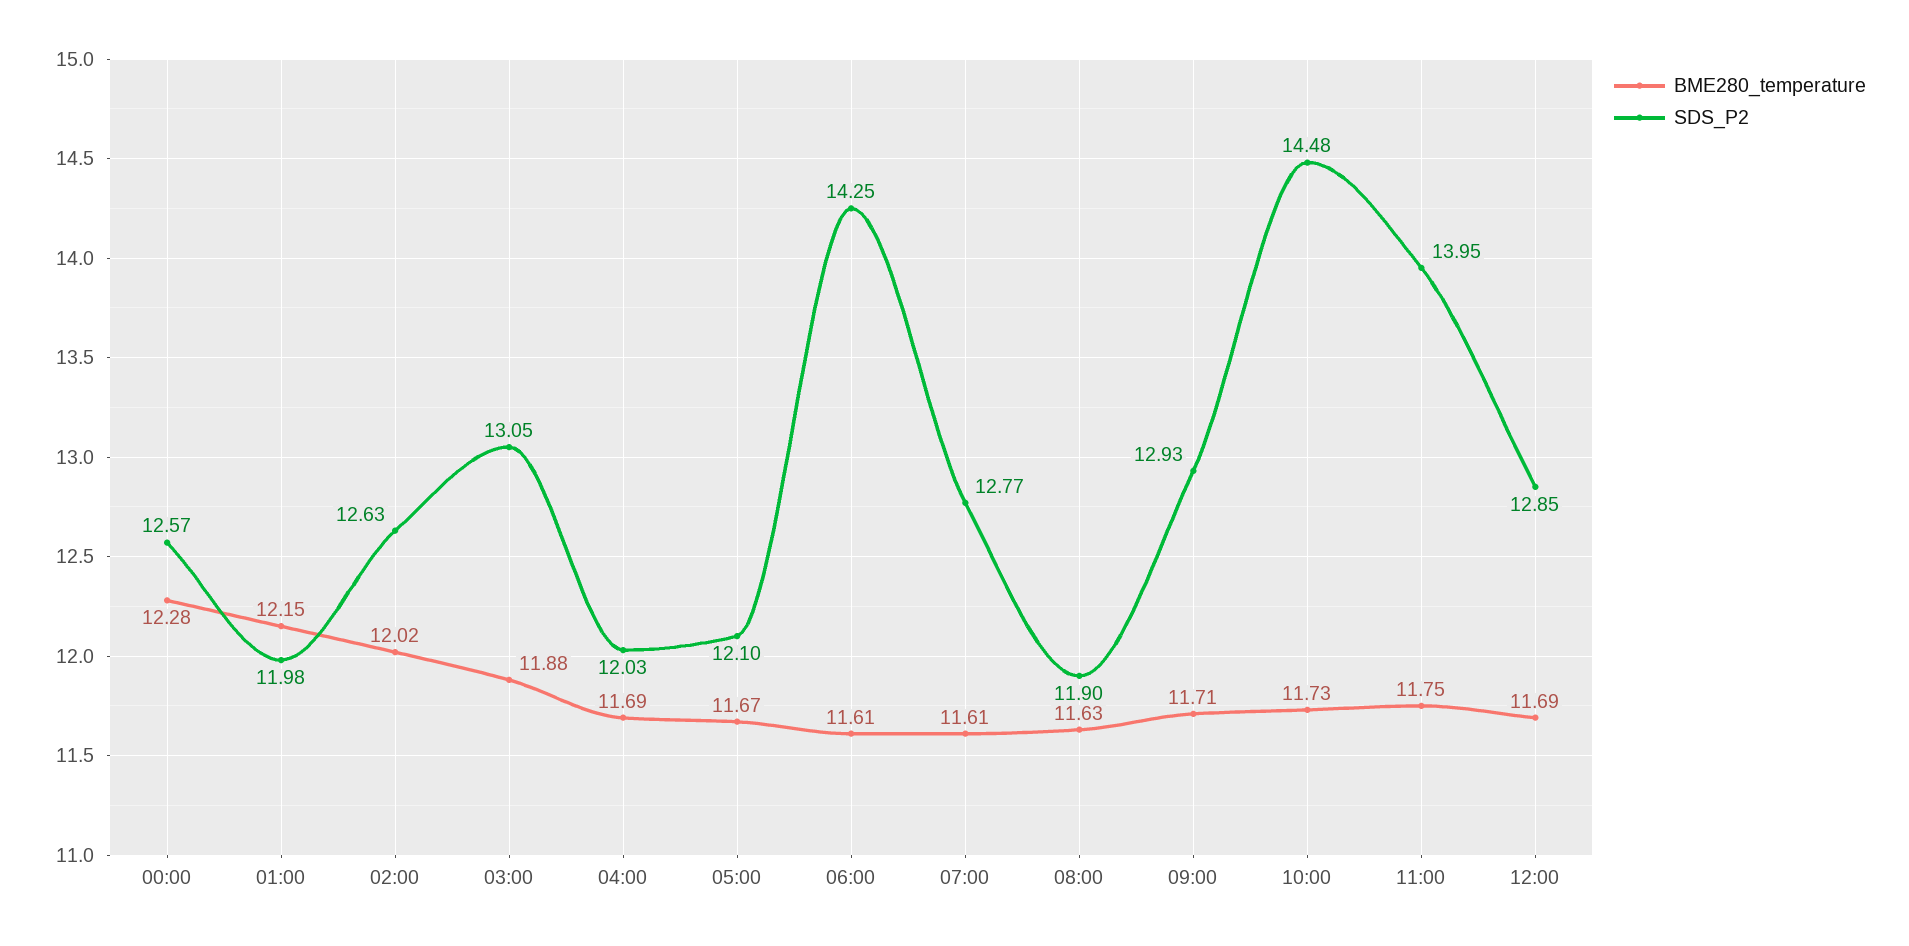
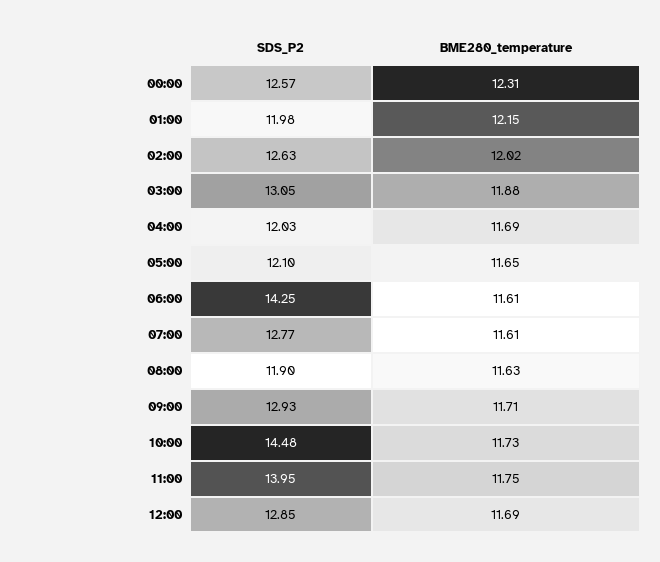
  {
    "BME280_temperature": {
-     "00:00": 12.28,
+     "00:00": 12.31,
      "01:00": 12.15,
      "02:00": 12.02,
      "03:00": 11.88,
      "04:00": 11.69,
-     "05:00": 11.67,
+     "05:00": 11.65,
      "06:00": 11.61,
      "07:00": 11.61,
      "08:00": 11.63,
      "09:00": 11.71,
      "10:00": 11.73,
      "11:00": 11.75,
      "12:00": 11.69
    },
    "SDS_P2": {
      "00:00": 12.57,
      "01:00": 11.98,
      "02:00": 12.63,
      "03:00": 13.05,
      "04:00": 12.03,
      "05:00": 12.1,
      "06:00": 14.25,
      "07:00": 12.77,
      "08:00": 11.9,
      "09:00": 12.93,
      "10:00": 14.48,
      "11:00": 13.95,
      "12:00": 12.85
    }
  }

